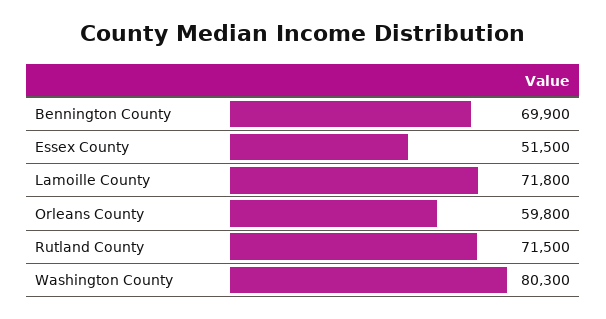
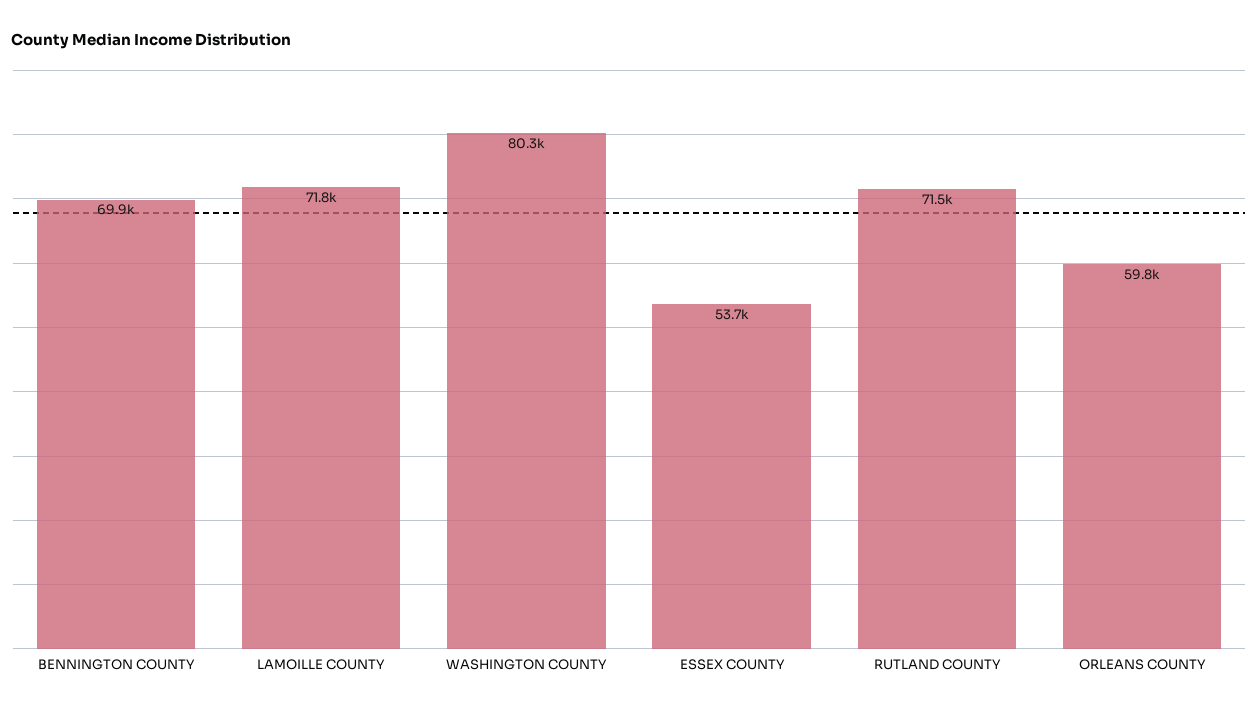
  {
    "Bennington County": 69900,
-   "Essex County": 51500,
+   "Essex County": 53700,
    "Lamoille County": 71800,
    "Orleans County": 59800,
    "Rutland County": 71500,
    "Washington County": 80300
  }

